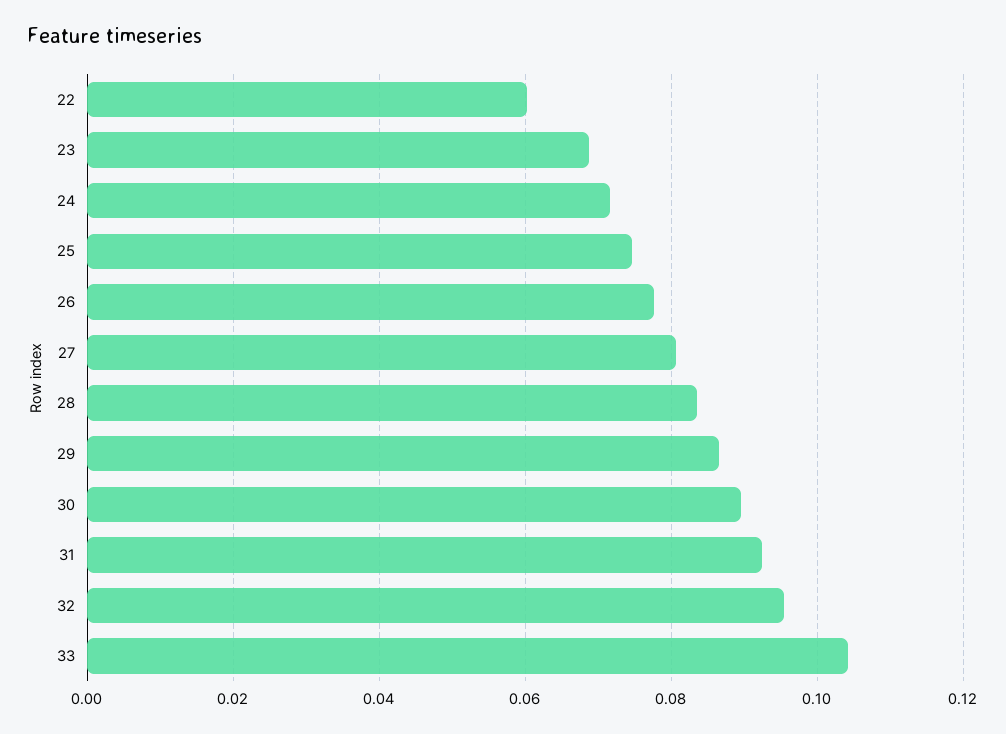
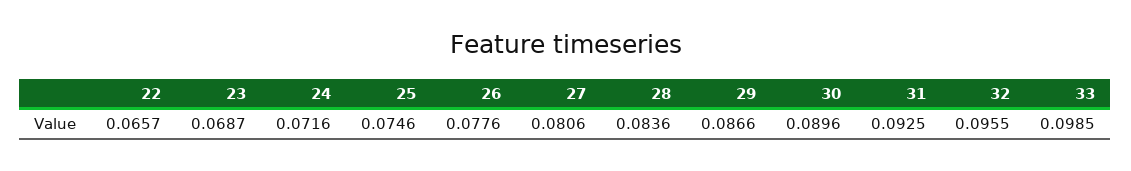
  {
-   "22": 0.06,
+   "22": 0.0657,
    "23": 0.0687,
    "24": 0.0716,
    "25": 0.0746,
    "26": 0.0776,
    "27": 0.0806,
    "28": 0.0836,
    "29": 0.0866,
    "30": 0.0896,
    "31": 0.0925,
    "32": 0.0955,
-   "33": 0.104
+   "33": 0.0985
  }

